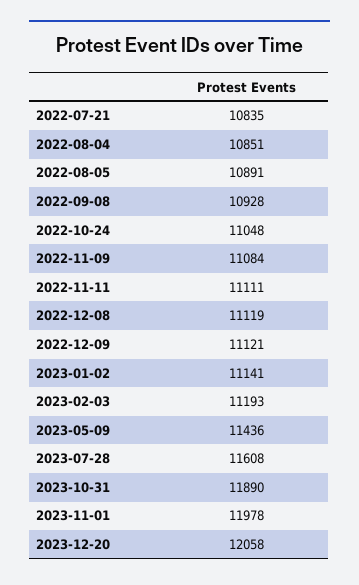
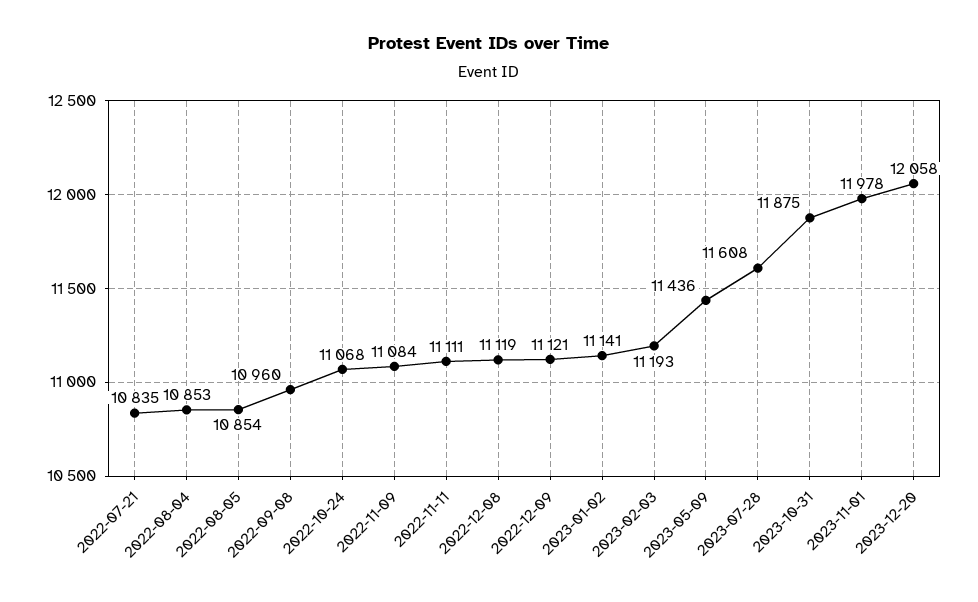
  {
    "2022-07-21": 10835,
-   "2022-08-04": 10851,
+   "2022-08-04": 10853,
-   "2022-08-05": 10891,
+   "2022-08-05": 10854,
-   "2022-09-08": 10928,
+   "2022-09-08": 10960,
-   "2022-10-24": 11048,
+   "2022-10-24": 11068,
    "2022-11-09": 11084,
    "2022-11-11": 11111,
    "2022-12-08": 11119,
    "2022-12-09": 11121,
    "2023-01-02": 11141,
    "2023-02-03": 11193,
    "2023-05-09": 11436,
    "2023-07-28": 11608,
-   "2023-10-31": 11890,
+   "2023-10-31": 11875,
    "2023-11-01": 11978,
    "2023-12-20": 12058
  }

